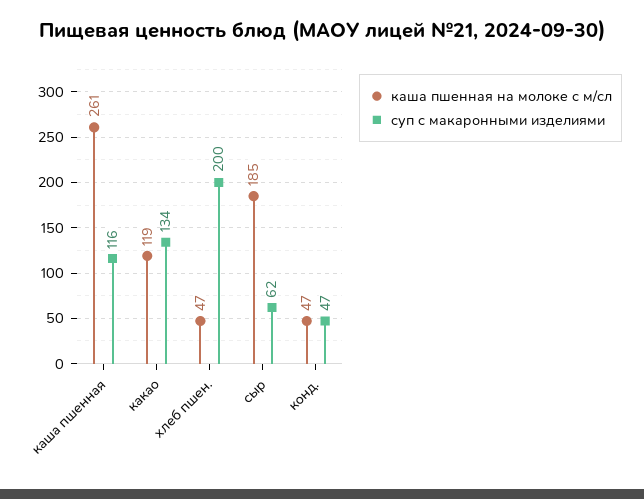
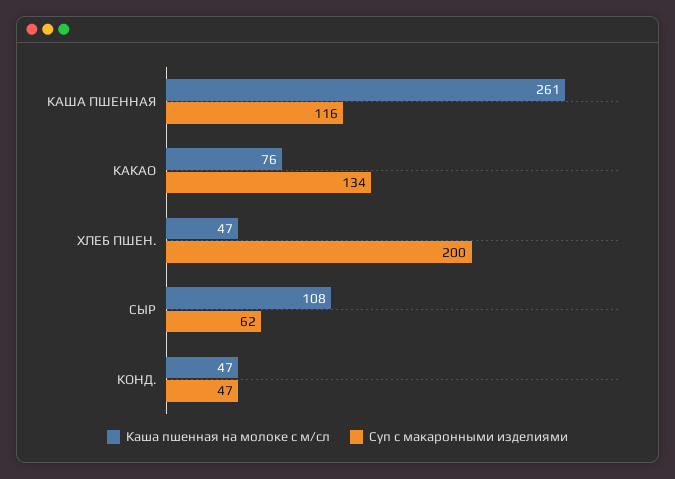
  {
    "каша пшенная на молоке с м/сл": {
      "каша пшенная": 261,
-     "какао": 119,
+     "какао": 76,
      "хлеб пшен.": 47,
-     "сыр": 185,
+     "сыр": 108,
      "конд.": 47
    },
    "суп с макаронными изделиями": {
      "каша пшенная": 116,
      "какао": 134,
      "хлеб пшен.": 200,
      "сыр": 62,
      "конд.": 47
    }
  }

